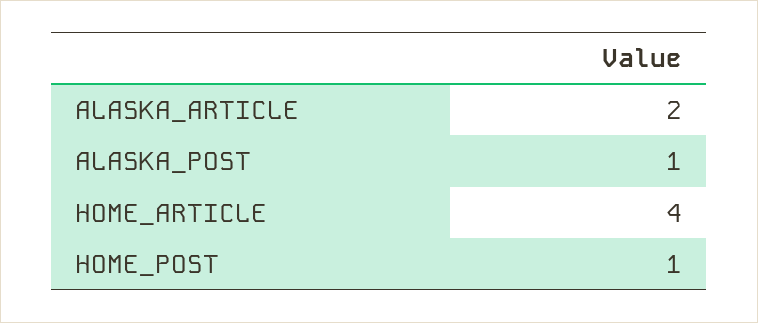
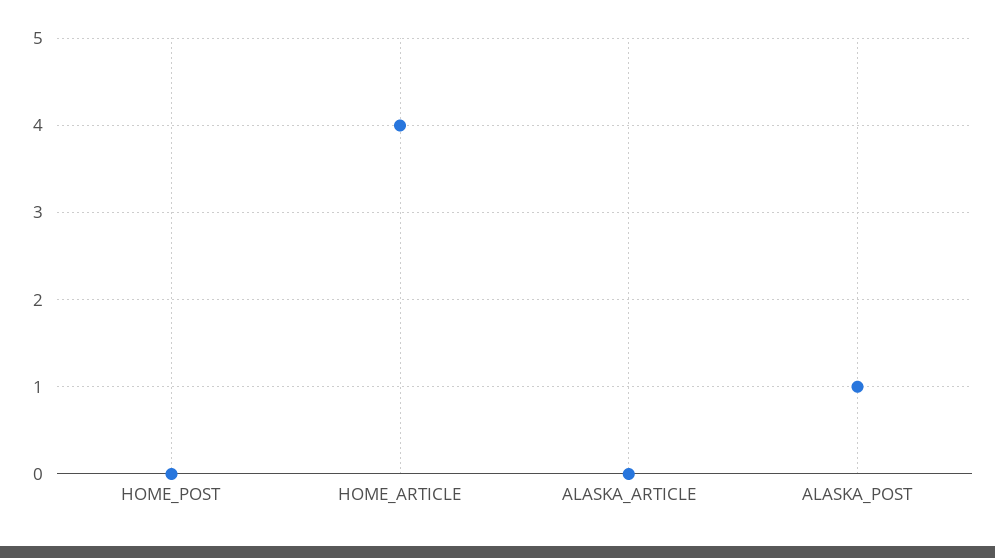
  {
-   "ALASKA_ARTICLE": 2,
+   "ALASKA_ARTICLE": 0,
    "ALASKA_POST": 1,
    "HOME_ARTICLE": 4,
-   "HOME_POST": 1
+   "HOME_POST": 0
  }

